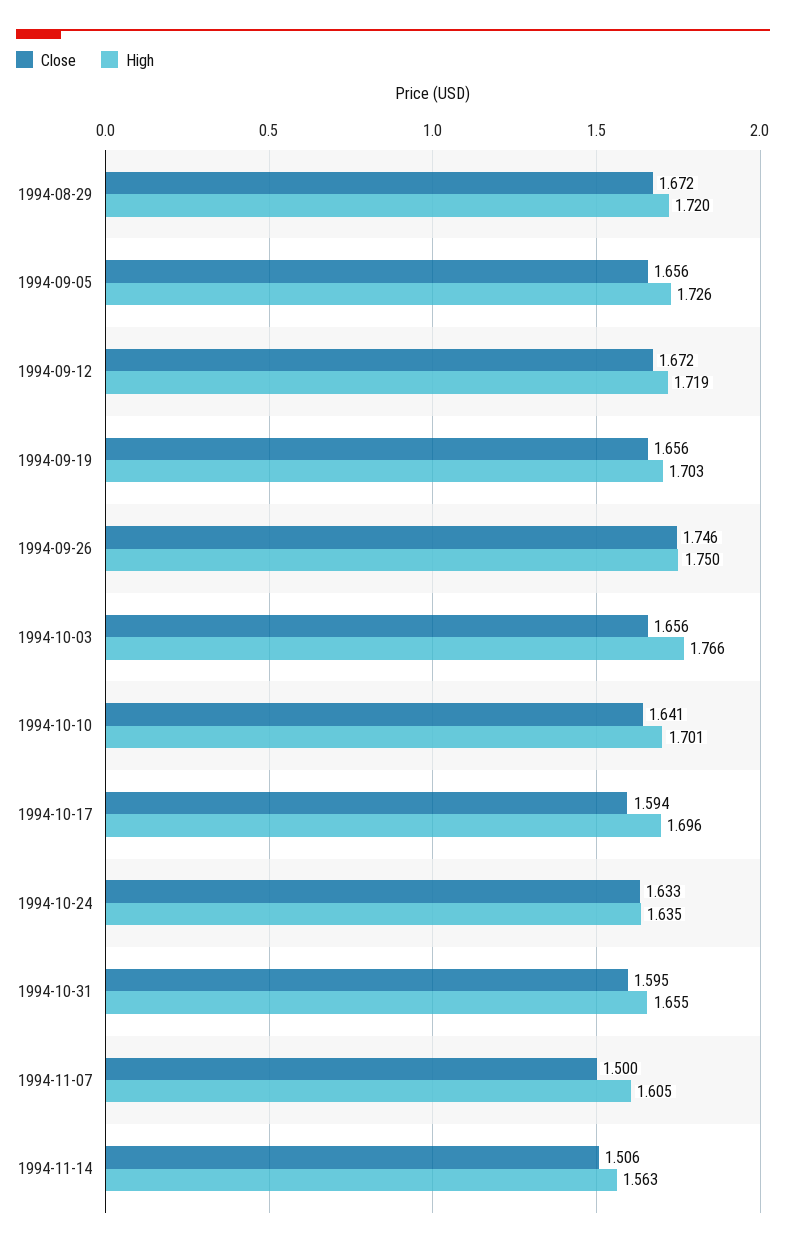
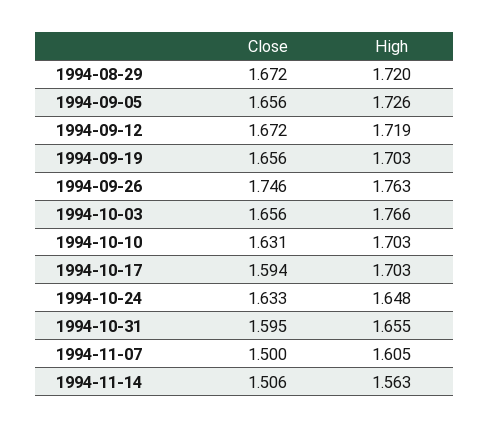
  {
    "Close": {
      "1994-08-29": 1.672,
      "1994-09-05": 1.656,
      "1994-09-12": 1.672,
      "1994-09-19": 1.656,
      "1994-09-26": 1.746,
      "1994-10-03": 1.656,
-     "1994-10-10": 1.641,
+     "1994-10-10": 1.631,
      "1994-10-17": 1.594,
      "1994-10-24": 1.633,
      "1994-10-31": 1.595,
      "1994-11-07": 1.5,
      "1994-11-14": 1.506
    },
    "High": {
      "1994-08-29": 1.72,
      "1994-09-05": 1.726,
      "1994-09-12": 1.719,
      "1994-09-19": 1.703,
-     "1994-09-26": 1.75,
+     "1994-09-26": 1.763,
      "1994-10-03": 1.766,
-     "1994-10-10": 1.701,
+     "1994-10-10": 1.703,
-     "1994-10-17": 1.696,
+     "1994-10-17": 1.703,
-     "1994-10-24": 1.635,
+     "1994-10-24": 1.648,
      "1994-10-31": 1.655,
      "1994-11-07": 1.605,
      "1994-11-14": 1.563
    }
  }

